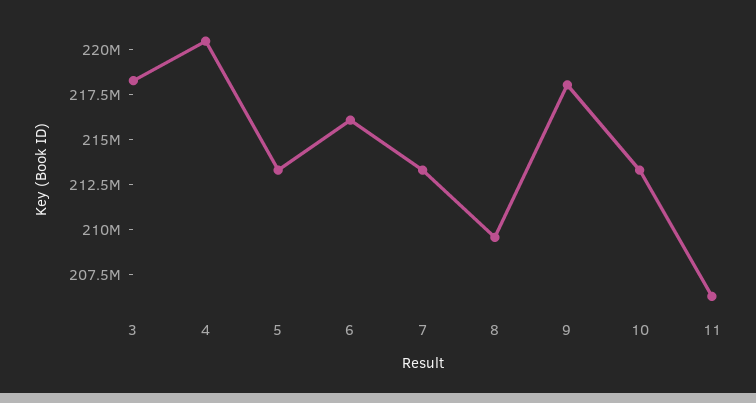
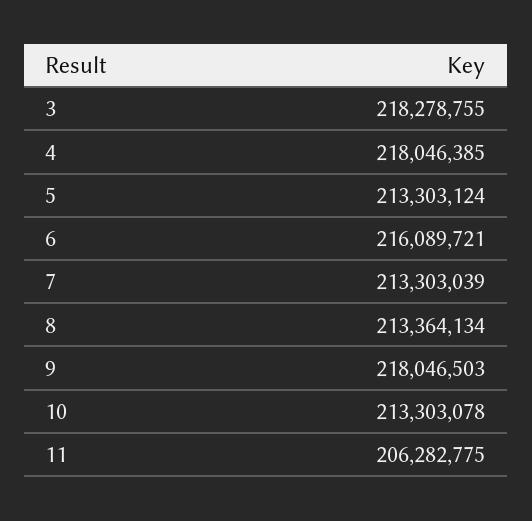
  {
    "3": 218278755,
-   "4": 220500000,
+   "4": 218046385,
    "5": 213303124,
    "6": 216089721,
    "7": 213303039,
-   "8": 209500000,
+   "8": 213364134,
    "9": 218046503,
    "10": 213303078,
    "11": 206282775
  }

